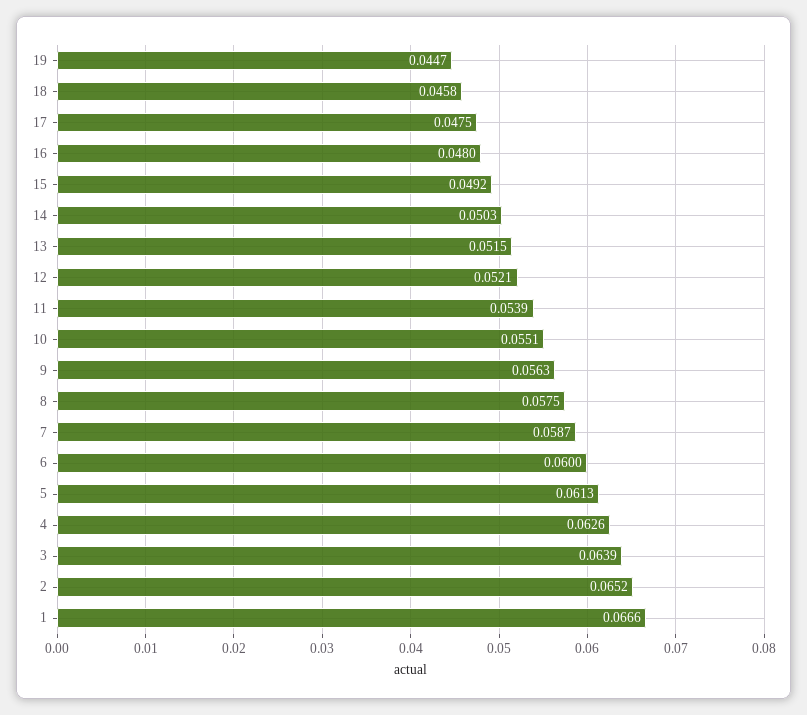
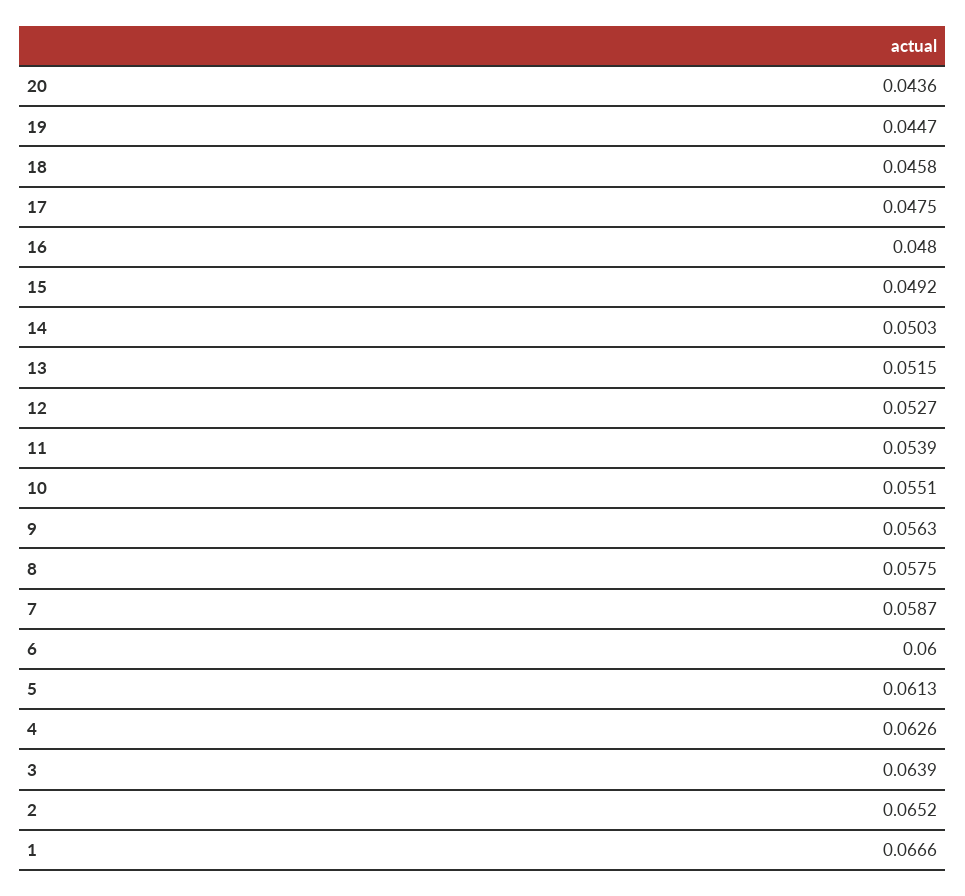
  {
    "19": 0.0447,
    "18": 0.0458,
    "17": 0.0475,
    "16": 0.048,
    "15": 0.0492,
    "14": 0.0503,
    "13": 0.0515,
-   "12": 0.0521,
+   "12": 0.0527,
    "11": 0.0539,
    "10": 0.0551,
    "9": 0.0563,
    "8": 0.0575,
    "7": 0.0587,
    "6": 0.06,
    "5": 0.0613,
    "4": 0.0626,
    "3": 0.0639,
    "2": 0.0652,
-   "1": 0.0666
+   "1": 0.0666,
+   "20": 0.0436
  }

